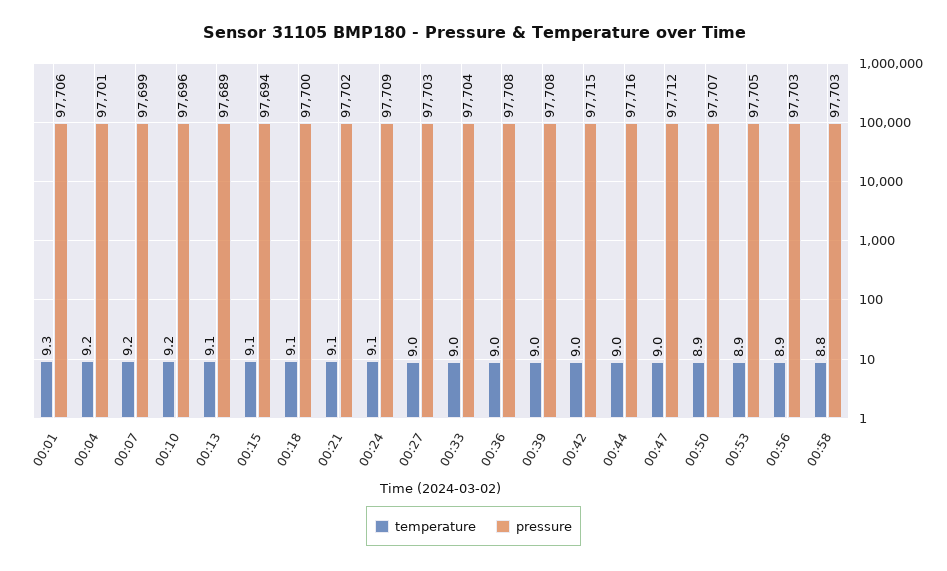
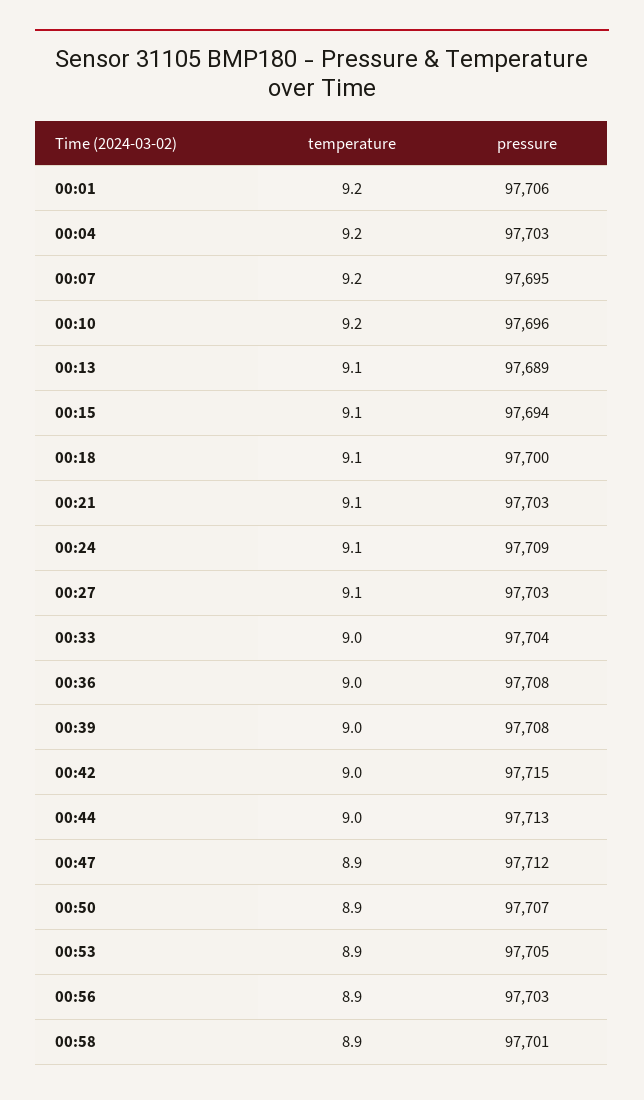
  {
    "temperature": {
-     "00:01": 9.3,
+     "00:01": 9.2,
      "00:04": 9.2,
      "00:07": 9.2,
      "00:10": 9.2,
      "00:13": 9.1,
      "00:15": 9.1,
      "00:18": 9.1,
      "00:21": 9.1,
      "00:24": 9.1,
-     "00:27": 9,
+     "00:27": 9.1,
      "00:33": 9,
      "00:36": 9,
      "00:39": 9,
      "00:42": 9,
      "00:44": 9,
-     "00:47": 9,
+     "00:47": 8.9,
      "00:50": 8.9,
      "00:53": 8.9,
      "00:56": 8.9,
-     "00:58": 8.8
+     "00:58": 8.9
    },
    "pressure": {
      "00:01": 97706,
-     "00:04": 97701,
+     "00:04": 97703,
-     "00:07": 97699,
+     "00:07": 97695,
      "00:10": 97696,
      "00:13": 97689,
      "00:15": 97694,
      "00:18": 97700,
-     "00:21": 97702,
+     "00:21": 97703,
      "00:24": 97709,
      "00:27": 97703,
      "00:33": 97704,
      "00:36": 97708,
      "00:39": 97708,
      "00:42": 97715,
-     "00:44": 97716,
+     "00:44": 97713,
      "00:47": 97712,
      "00:50": 97707,
      "00:53": 97705,
      "00:56": 97703,
-     "00:58": 97703
+     "00:58": 97701
    }
  }

